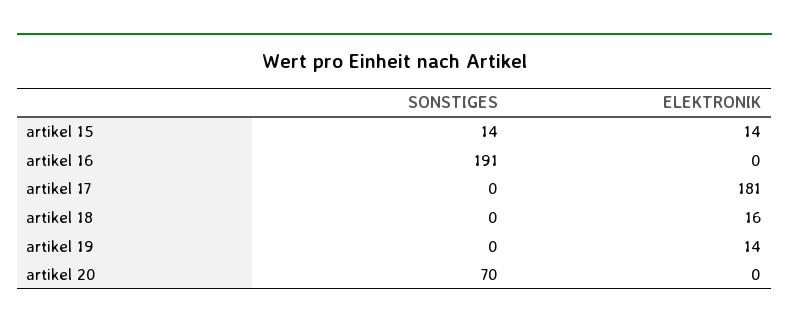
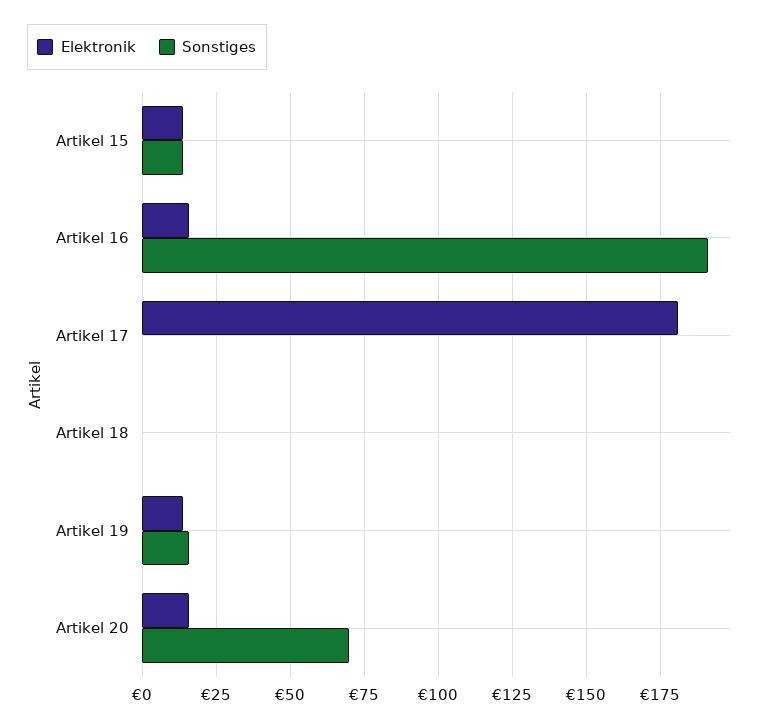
  {
    "SONSTIGES": {
      "artikel 15": 14,
      "artikel 16": 191,
      "artikel 17": 0,
      "artikel 18": 0,
-     "artikel 19": 0,
+     "artikel 19": 15,
      "artikel 20": 70
    },
    "ELEKTRONIK": {
      "artikel 15": 14,
-     "artikel 16": 0,
+     "artikel 16": 15,
      "artikel 17": 181,
-     "artikel 18": 16,
+     "artikel 18": 0,
      "artikel 19": 14,
-     "artikel 20": 0
+     "artikel 20": 15
    }
  }

